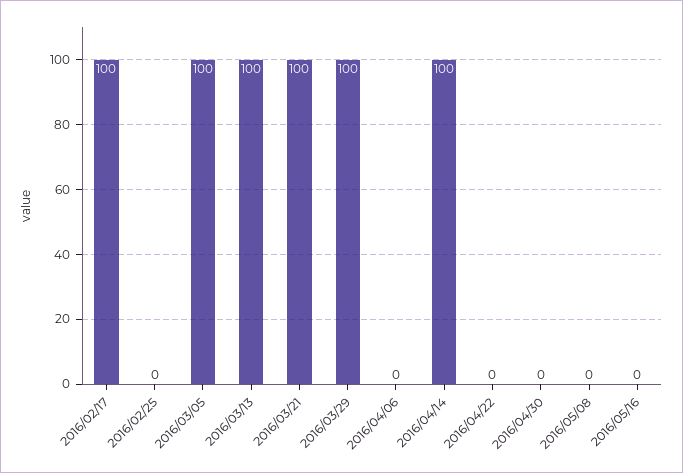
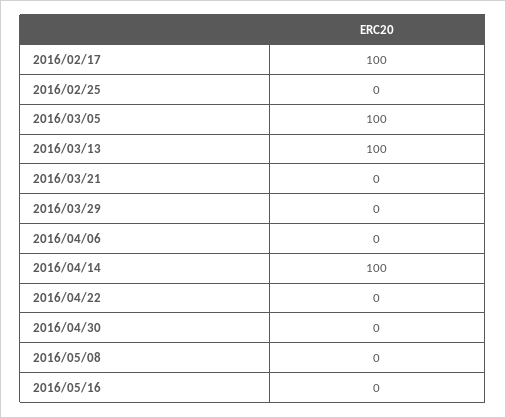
  {
    "2016/02/17": 100,
    "2016/02/25": 0,
    "2016/03/05": 100,
    "2016/03/13": 100,
-   "2016/03/21": 100,
+   "2016/03/21": 0,
-   "2016/03/29": 100,
+   "2016/03/29": 0,
    "2016/04/06": 0,
    "2016/04/14": 100,
    "2016/04/22": 0,
    "2016/04/30": 0,
    "2016/05/08": 0,
    "2016/05/16": 0
  }

